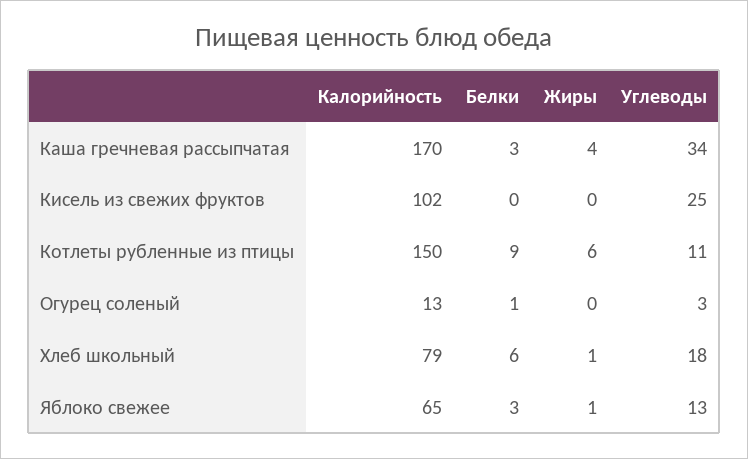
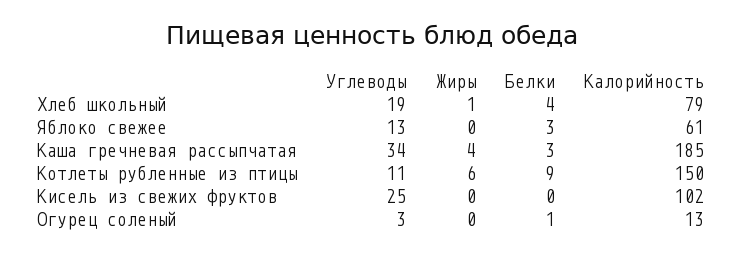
  {
    "Калорийность": {
-     "Каша гречневая рассыпчатая": 170,
+     "Каша гречневая рассыпчатая": 185,
      "Кисель из свежих фруктов": 102,
      "Котлеты рубленные из птицы": 150,
      "Огурец соленый": 13,
      "Хлеб школьный": 79,
-     "Яблоко свежее": 65
+     "Яблоко свежее": 61
    },
    "Белки": {
      "Каша гречневая рассыпчатая": 3,
      "Кисель из свежих фруктов": 0,
      "Котлеты рубленные из птицы": 9,
      "Огурец соленый": 1,
-     "Хлеб школьный": 6,
+     "Хлеб школьный": 4,
      "Яблоко свежее": 3
    },
    "Жиры": {
      "Каша гречневая рассыпчатая": 4,
      "Кисель из свежих фруктов": 0,
      "Котлеты рубленные из птицы": 6,
      "Огурец соленый": 0,
      "Хлеб школьный": 1,
-     "Яблоко свежее": 1
+     "Яблоко свежее": 0
    },
    "Углеводы": {
      "Каша гречневая рассыпчатая": 34,
      "Кисель из свежих фруктов": 25,
      "Котлеты рубленные из птицы": 11,
      "Огурец соленый": 3,
-     "Хлеб школьный": 18,
+     "Хлеб школьный": 19,
      "Яблоко свежее": 13
    }
  }

